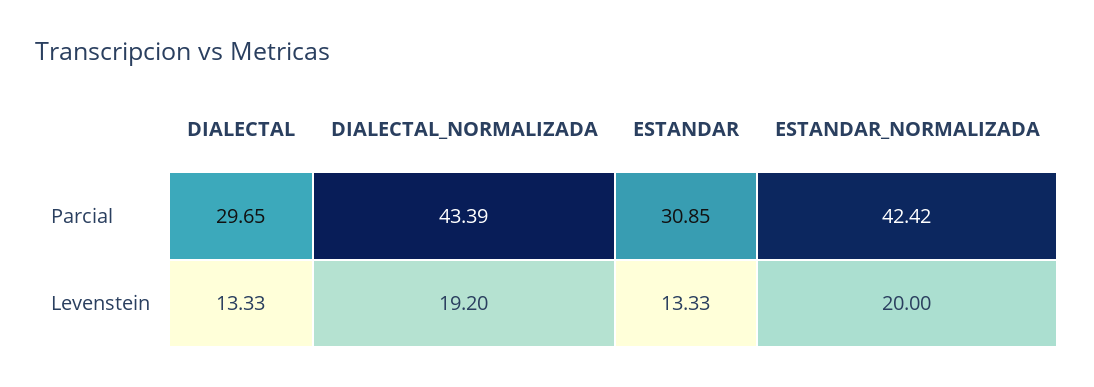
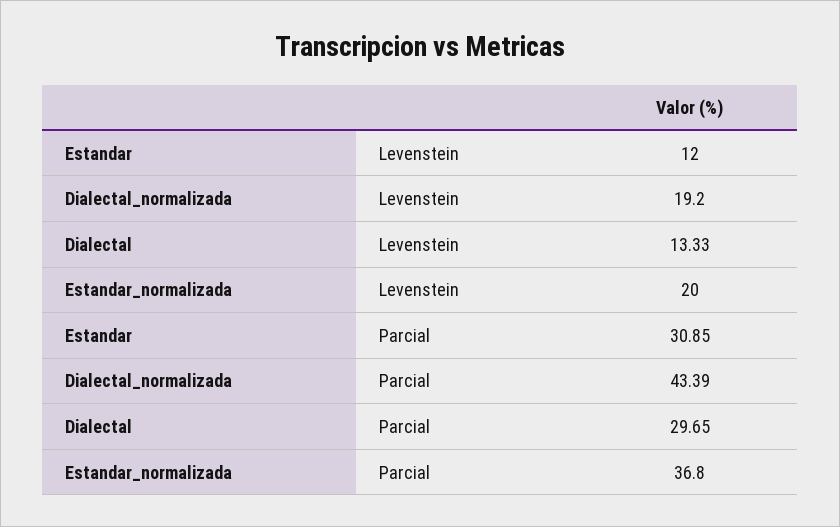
  {
    "DIALECTAL": {
      "Parcial": 29.65,
      "Levenstein": 13.33
    },
    "DIALECTAL_NORMALIZADA": {
      "Parcial": 43.39,
      "Levenstein": 19.2
    },
    "ESTANDAR": {
      "Parcial": 30.85,
-     "Levenstein": 13.33
+     "Levenstein": 12
    },
    "ESTANDAR_NORMALIZADA": {
-     "Parcial": 42.42,
+     "Parcial": 36.8,
      "Levenstein": 20
    }
  }

